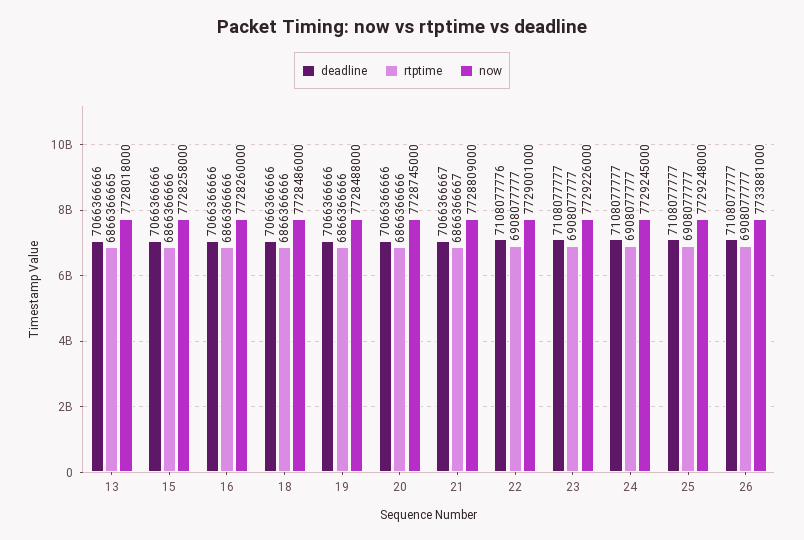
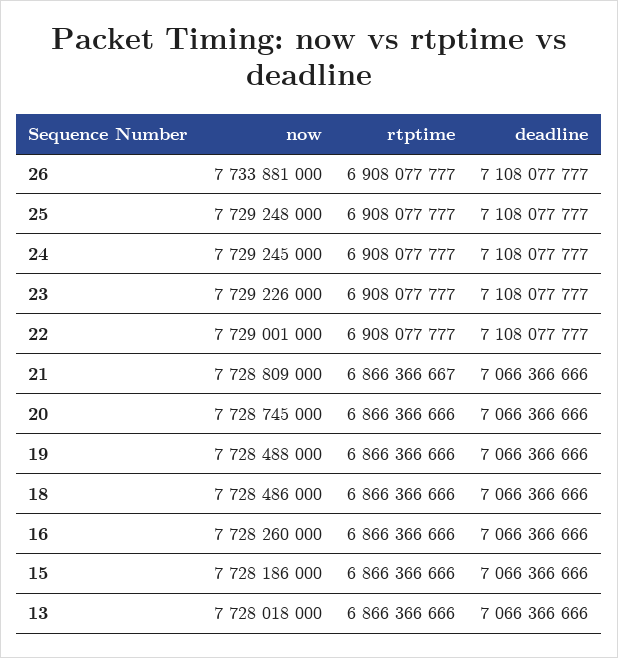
  {
    "deadline": {
      "13": 7066366666,
      "15": 7066366666,
      "16": 7066366666,
      "18": 7066366666,
      "19": 7066366666,
      "20": 7066366666,
-     "21": 7066366667,
+     "21": 7066366666,
-     "22": 7108077776,
+     "22": 7108077777,
      "23": 7108077777,
      "24": 7108077777,
      "25": 7108077777,
      "26": 7108077777
    },
    "rtptime": {
-     "13": 6866366665,
+     "13": 6866366666,
      "15": 6866366666,
      "16": 6866366666,
      "18": 6866366666,
      "19": 6866366666,
      "20": 6866366666,
      "21": 6866366667,
      "22": 6908077777,
      "23": 6908077777,
      "24": 6908077777,
      "25": 6908077777,
      "26": 6908077777
    },
    "now": {
      "13": 7728018000,
-     "15": 7728258000,
+     "15": 7728186000,
      "16": 7728260000,
      "18": 7728486000,
      "19": 7728488000,
      "20": 7728745000,
      "21": 7728809000,
      "22": 7729001000,
      "23": 7729226000,
      "24": 7729245000,
      "25": 7729248000,
      "26": 7733881000
    }
  }

